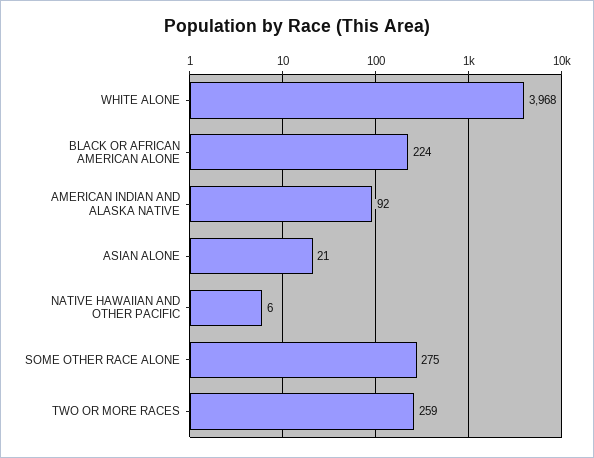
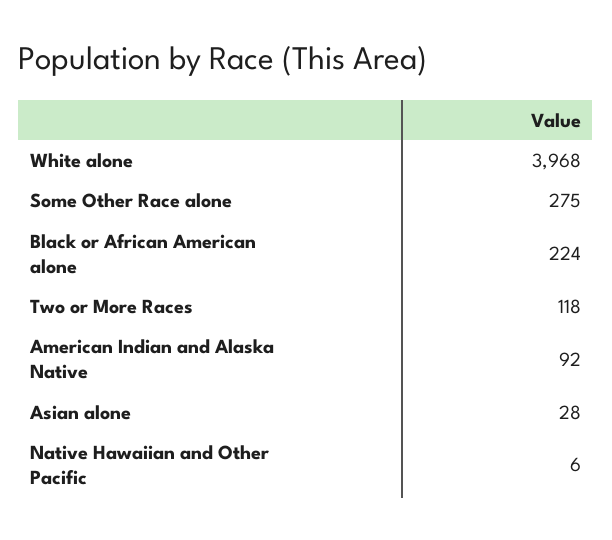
  {
    "WHITE ALONE": 3968,
    "BLACK OR AFRICAN AMERICAN ALONE": 224,
    "AMERICAN INDIAN AND ALASKA NATIVE": 92,
-   "ASIAN ALONE": 21,
+   "ASIAN ALONE": 28,
    "NATIVE HAWAIIAN AND OTHER PACIFIC": 6,
    "SOME OTHER RACE ALONE": 275,
-   "TWO OR MORE RACES": 259
+   "TWO OR MORE RACES": 118
  }

